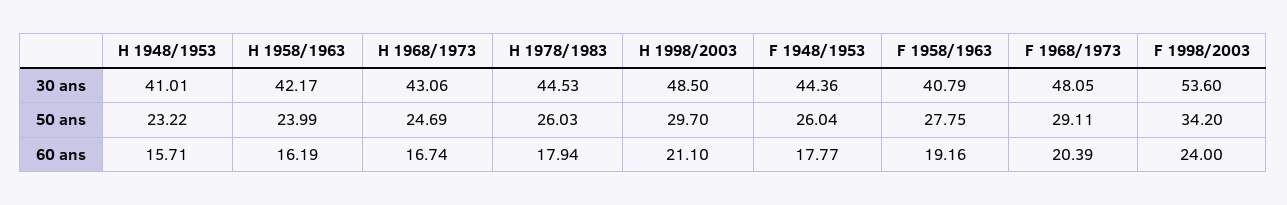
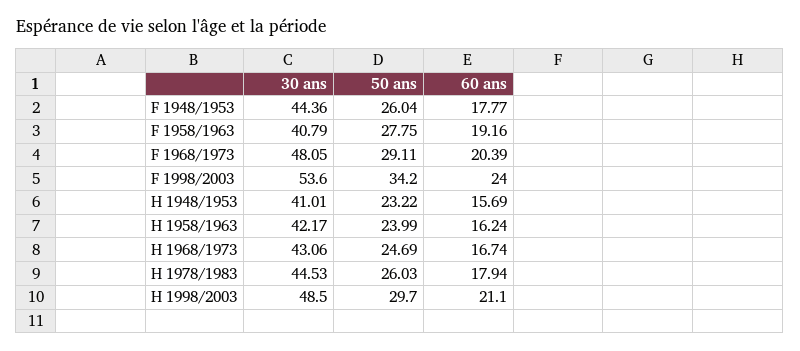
  {
    "H 1948/1953": {
      "30 ans": 41.01,
      "50 ans": 23.22,
-     "60 ans": 15.71
+     "60 ans": 15.69
    },
    "H 1958/1963": {
      "30 ans": 42.17,
      "50 ans": 23.99,
-     "60 ans": 16.19
+     "60 ans": 16.24
    },
    "H 1968/1973": {
      "30 ans": 43.06,
      "50 ans": 24.69,
      "60 ans": 16.74
    },
    "H 1978/1983": {
      "30 ans": 44.53,
      "50 ans": 26.03,
      "60 ans": 17.94
    },
    "H 1998/2003": {
      "30 ans": 48.5,
      "50 ans": 29.7,
      "60 ans": 21.1
    },
    "F 1948/1953": {
      "30 ans": 44.36,
      "50 ans": 26.04,
      "60 ans": 17.77
    },
    "F 1958/1963": {
      "30 ans": 40.79,
      "50 ans": 27.75,
      "60 ans": 19.16
    },
    "F 1968/1973": {
      "30 ans": 48.05,
      "50 ans": 29.11,
      "60 ans": 20.39
    },
    "F 1998/2003": {
      "30 ans": 53.6,
      "50 ans": 34.2,
      "60 ans": 24
    }
  }

